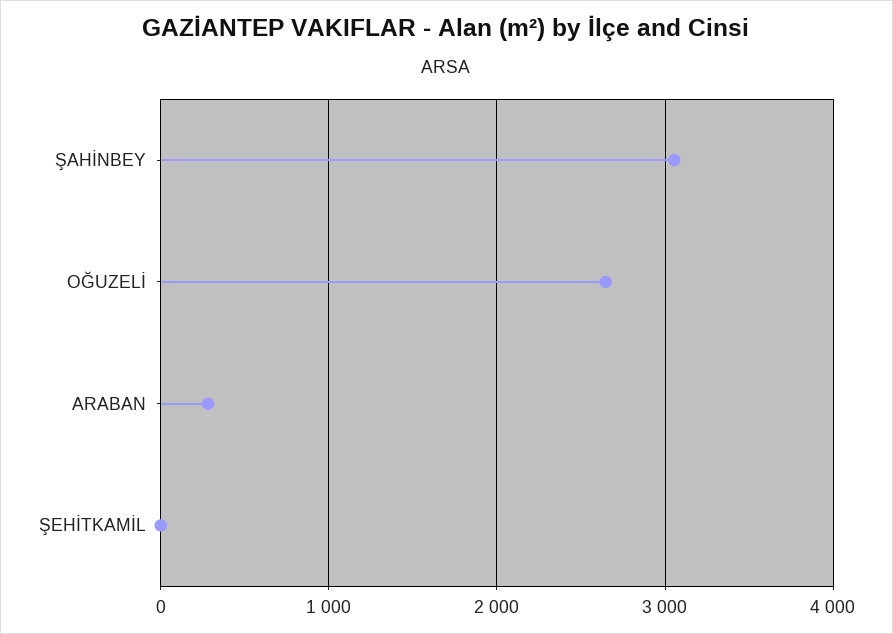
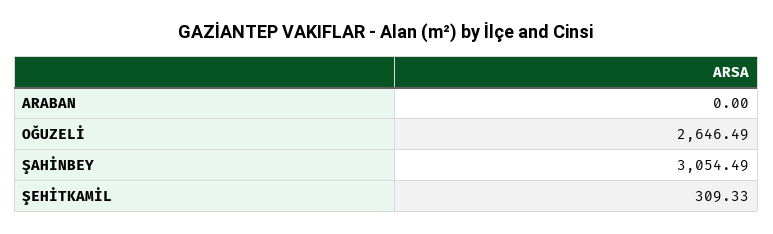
  {
    "ŞAHİNBEY": 3054.49,
    "OĞUZELİ": 2646.49,
-   "ARABAN": 300,
+   "ARABAN": 0,
-   "ŞEHİTKAMİL": 0
+   "ŞEHİTKAMİL": 309.33
  }

